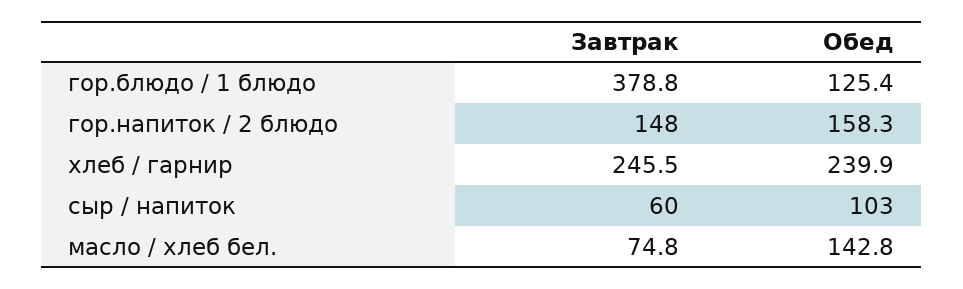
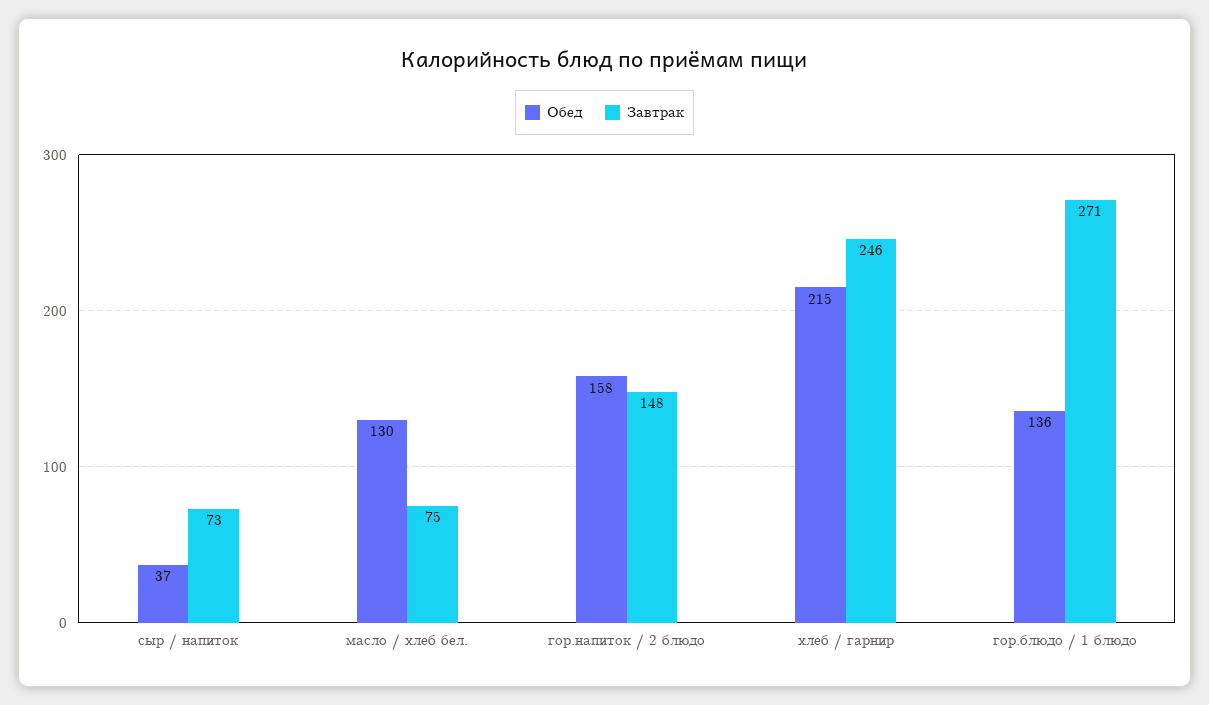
  {
    "Завтрак": {
-     "гор.блюдо / 1 блюдо": 378.8,
+     "гор.блюдо / 1 блюдо": 271,
      "гор.напиток / 2 блюдо": 148,
      "хлеб / гарнир": 245.5,
-     "сыр / напиток": 60,
+     "сыр / напиток": 73,
      "масло / хлеб бел.": 74.8
    },
    "Обед": {
-     "гор.блюдо / 1 блюдо": 125.4,
+     "гор.блюдо / 1 блюдо": 136,
      "гор.напиток / 2 блюдо": 158.3,
-     "хлеб / гарнир": 239.9,
+     "хлеб / гарнир": 215,
-     "сыр / напиток": 103,
+     "сыр / напиток": 37,
-     "масло / хлеб бел.": 142.8
+     "масло / хлеб бел.": 130
    }
  }

